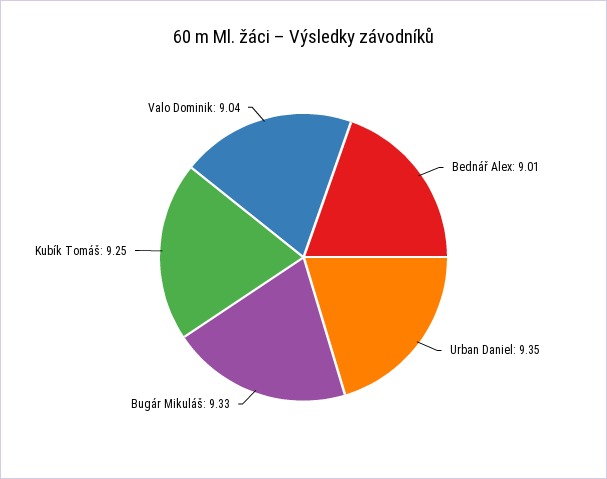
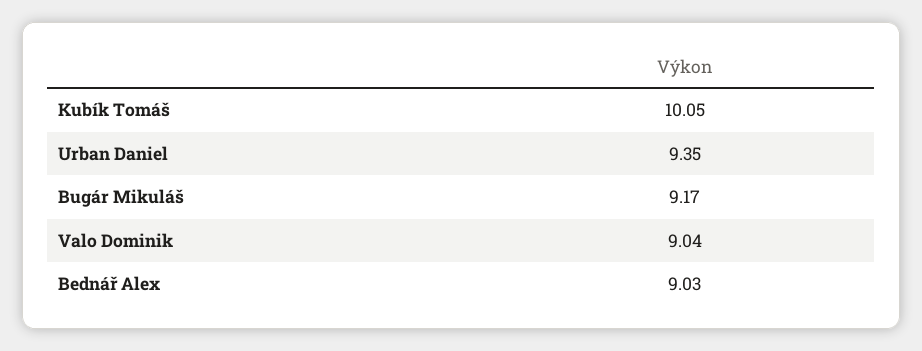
  {
-   "Bednář Alex": 9.01,
+   "Bednář Alex": 9.03,
    "Urban Daniel": 9.35,
-   "Bugár Mikuláš": 9.33,
+   "Bugár Mikuláš": 9.17,
-   "Kubík Tomáš": 9.25,
+   "Kubík Tomáš": 10.05,
    "Valo Dominik": 9.04
  }

